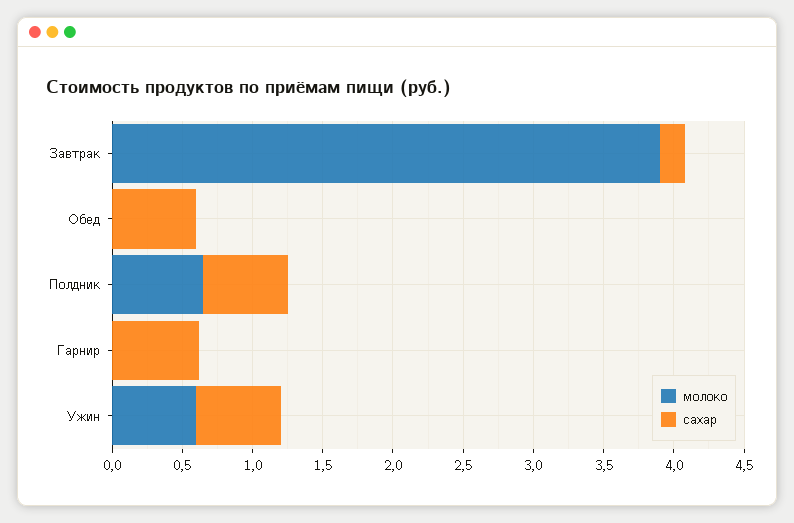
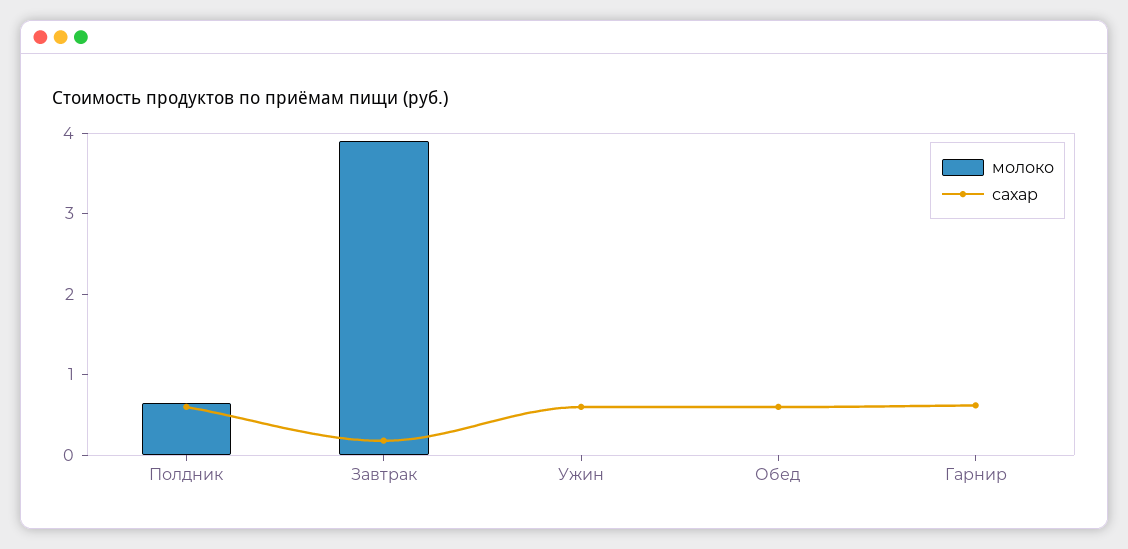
  {
    "молоко": {
      "Завтрак": 3.9,
      "Обед": 0,
      "Полдник": 0.7,
      "Гарнир": 0,
-     "Ужин": 0.6
+     "Ужин": 0
    },
    "сахар": {
      "Завтрак": 0.2,
      "Обед": 0.6,
      "Полдник": 0.6,
      "Гарнир": 0.6,
      "Ужин": 0.6
    }
  }

